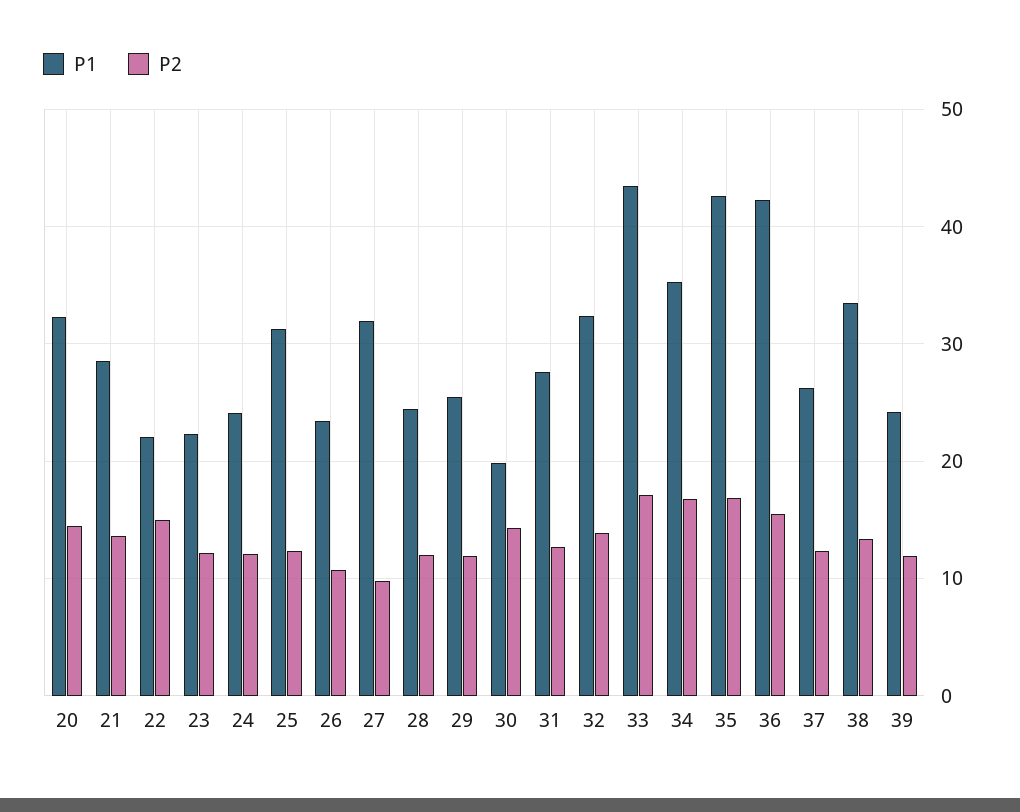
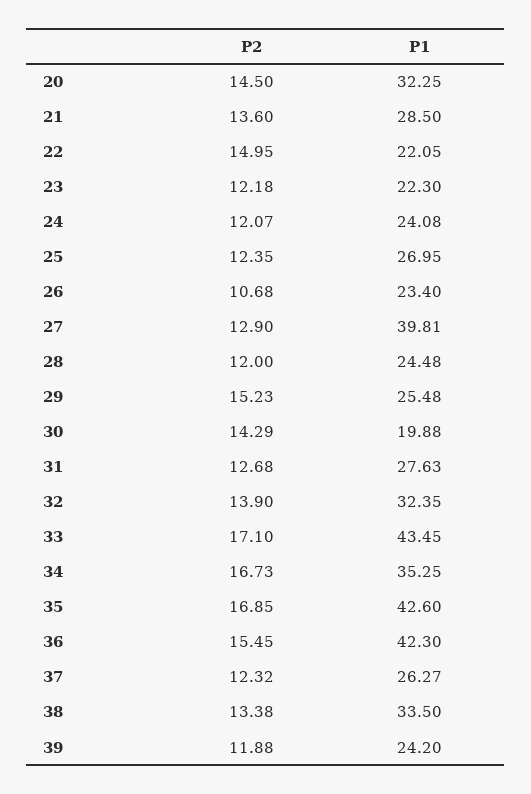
  {
    "P1": {
      "20": 32.25,
      "21": 28.5,
      "22": 22.05,
      "23": 22.3,
      "24": 24.08,
-     "25": 31,
+     "25": 26.95,
      "26": 23.4,
-     "27": 32,
+     "27": 39.81,
      "28": 24.48,
      "29": 25.48,
      "30": 19.88,
      "31": 27.63,
      "32": 32.35,
      "33": 43.45,
      "34": 35.25,
      "35": 42.6,
      "36": 42.3,
      "37": 26.27,
      "38": 33.5,
      "39": 24.2
    },
    "P2": {
      "20": 14.5,
      "21": 13.6,
      "22": 14.95,
      "23": 12.18,
      "24": 12.07,
      "25": 12.35,
      "26": 10.68,
-     "27": 10,
+     "27": 12.9,
      "28": 12,
-     "29": 12,
+     "29": 15.23,
      "30": 14.29,
      "31": 12.68,
      "32": 13.9,
      "33": 17.1,
      "34": 16.73,
      "35": 16.85,
      "36": 15.45,
      "37": 12.32,
      "38": 13.38,
      "39": 11.88
    }
  }

